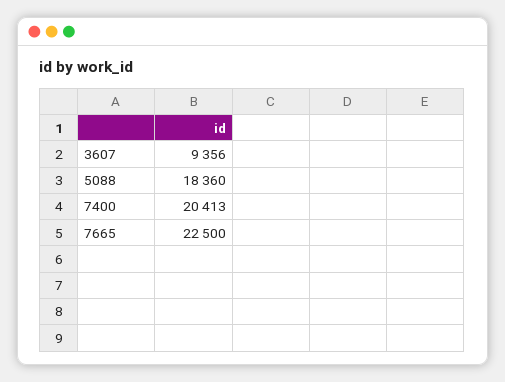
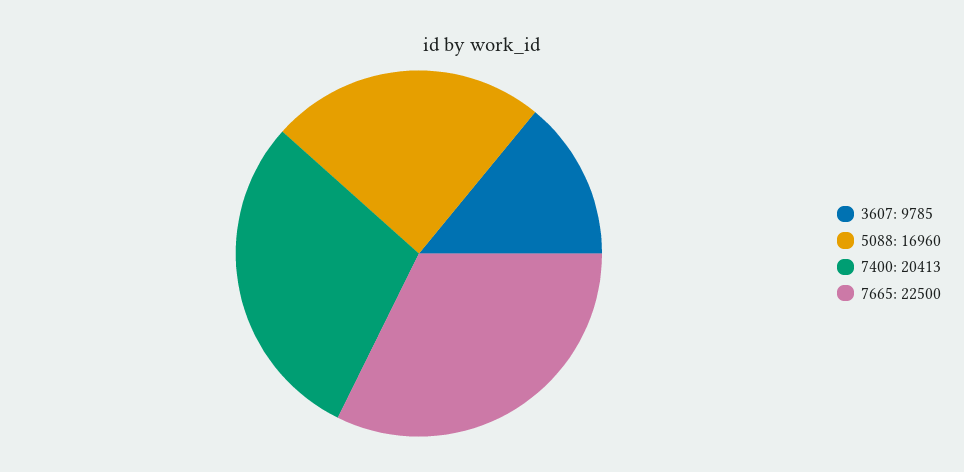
  {
-   "3607": 9356,
+   "3607": 9785,
-   "5088": 18360,
+   "5088": 16960,
    "7400": 20413,
    "7665": 22500
  }

